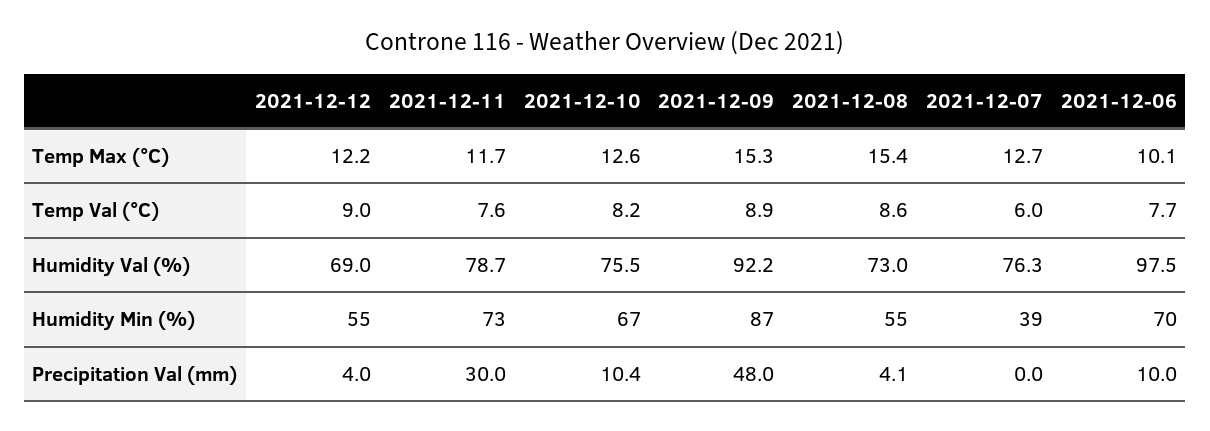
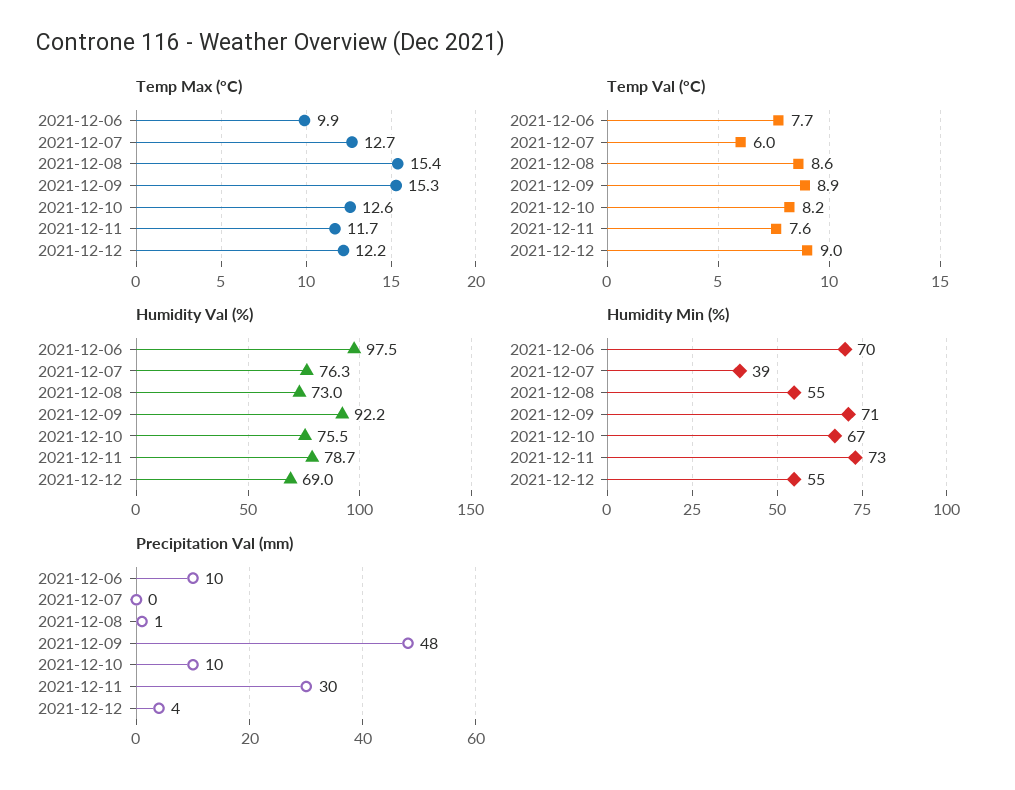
  {
    "Temp Max (°C)": {
      "2021-12-12": 12.2,
      "2021-12-11": 11.7,
      "2021-12-10": 12.6,
      "2021-12-09": 15.3,
      "2021-12-08": 15.4,
      "2021-12-07": 12.7,
-     "2021-12-06": 10.1
+     "2021-12-06": 9.9
    },
    "Temp Val (°C)": {
      "2021-12-12": 9,
      "2021-12-11": 7.6,
      "2021-12-10": 8.2,
      "2021-12-09": 8.9,
      "2021-12-08": 8.6,
      "2021-12-07": 6,
      "2021-12-06": 7.7
    },
    "Humidity Val (%)": {
      "2021-12-12": 69,
      "2021-12-11": 78.7,
      "2021-12-10": 75.5,
      "2021-12-09": 92.2,
      "2021-12-08": 73,
      "2021-12-07": 76.3,
      "2021-12-06": 97.5
    },
    "Humidity Min (%)": {
      "2021-12-12": 55,
      "2021-12-11": 73,
      "2021-12-10": 67,
-     "2021-12-09": 87,
+     "2021-12-09": 71,
      "2021-12-08": 55,
      "2021-12-07": 39,
      "2021-12-06": 70
    },
    "Precipitation Val (mm)": {
      "2021-12-12": 4,
      "2021-12-11": 30,
      "2021-12-10": 10.4,
      "2021-12-09": 48,
-     "2021-12-08": 4.1,
+     "2021-12-08": 1,
      "2021-12-07": 0,
      "2021-12-06": 10
    }
  }

